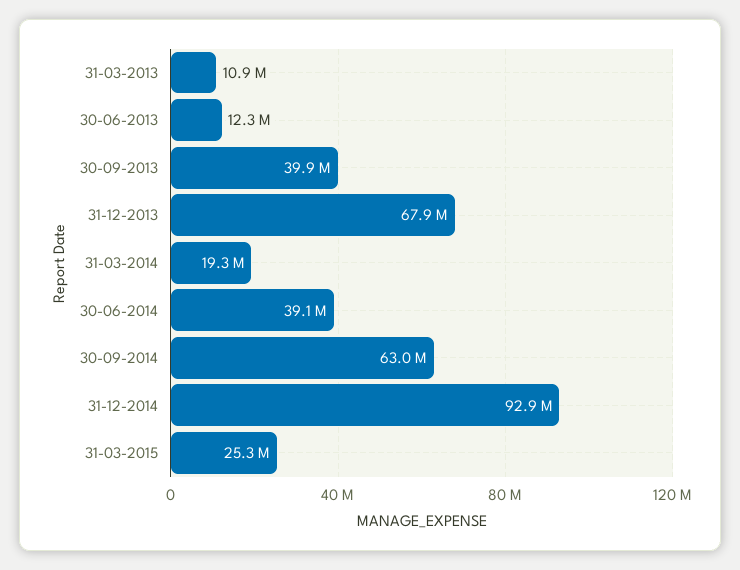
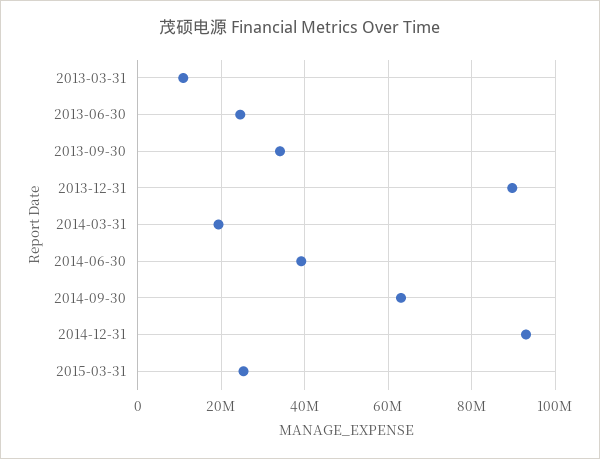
  {
    "31-03-2013": 10900000,
-   "30-06-2013": 12300000,
+   "30-06-2013": 24000000,
-   "30-09-2013": 39900000,
+   "30-09-2013": 34000000,
-   "31-12-2013": 67900000,
+   "31-12-2013": 90000000,
    "31-03-2014": 19300000,
    "30-06-2014": 39100000,
    "30-09-2014": 63000000,
    "31-12-2014": 92900000,
    "31-03-2015": 25300000
  }

